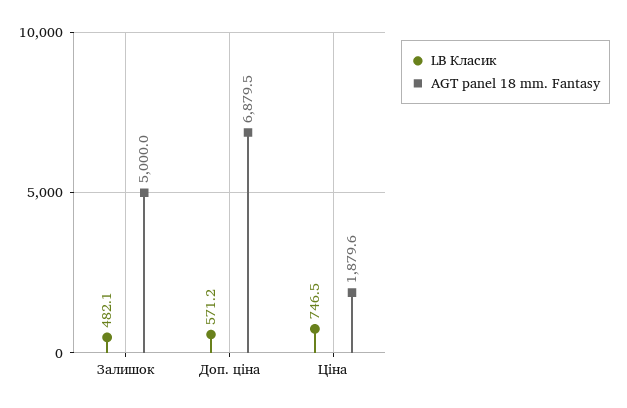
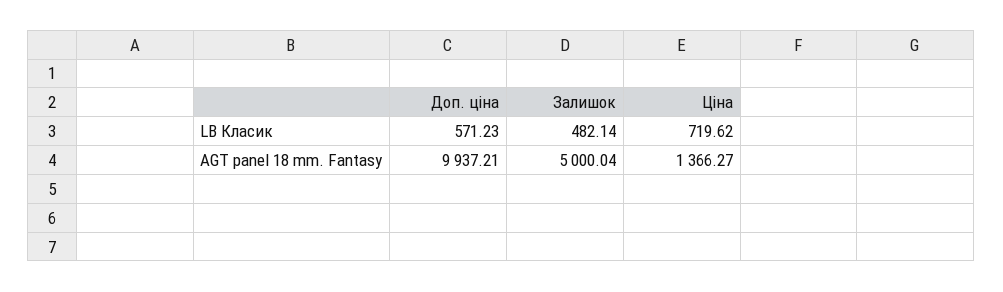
  {
    "LB Класик": {
      "Залишок": 482.14,
      "Доп. ціна": 571.23,
-     "Ціна": 746.5
+     "Ціна": 719.62
    },
    "AGT panel 18 mm. Fantasy": {
      "Залишок": 5000.04,
-     "Доп. ціна": 6879.5,
+     "Доп. ціна": 9937.21,
-     "Ціна": 1879.6
+     "Ціна": 1366.27
    }
  }

